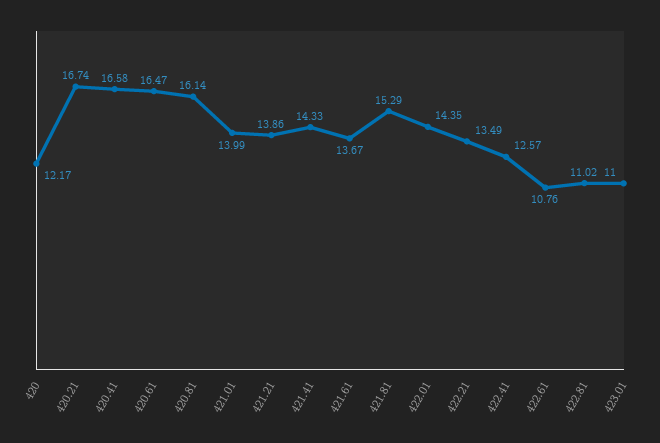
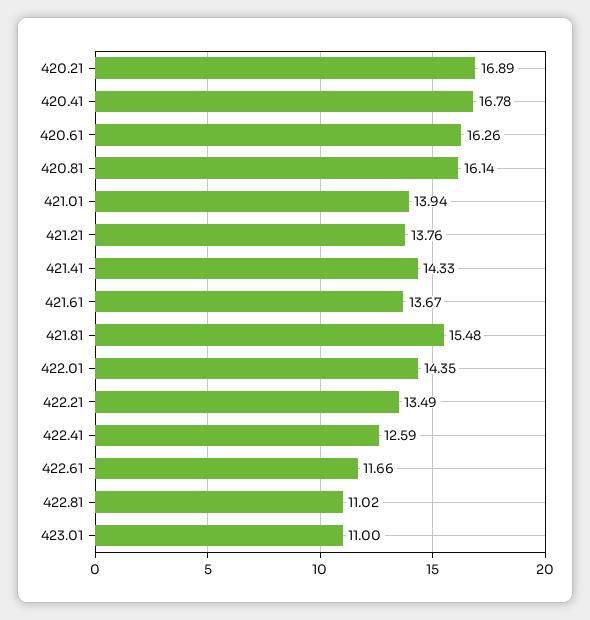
  {
-   "420": 12.17,
-   "420.21": 16.74,
+   "420.21": 16.89,
-   "420.41": 16.58,
+   "420.41": 16.78,
-   "420.61": 16.47,
+   "420.61": 16.26,
    "420.81": 16.14,
-   "421.01": 13.99,
+   "421.01": 13.94,
-   "421.21": 13.86,
+   "421.21": 13.76,
    "421.41": 14.33,
    "421.61": 13.67,
-   "421.81": 15.29,
+   "421.81": 15.48,
    "422.01": 14.35,
    "422.21": 13.49,
-   "422.41": 12.57,
+   "422.41": 12.59,
-   "422.61": 10.76,
+   "422.61": 11.66,
    "422.81": 11.02,
    "423.01": 11
  }

